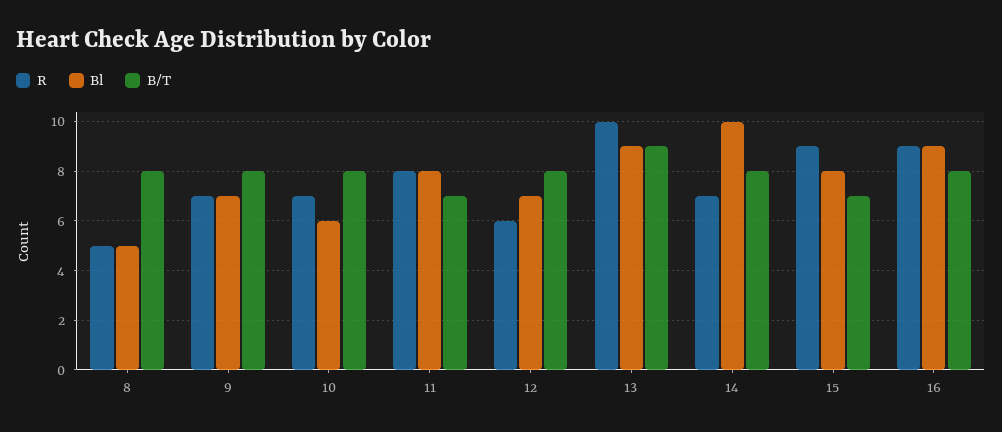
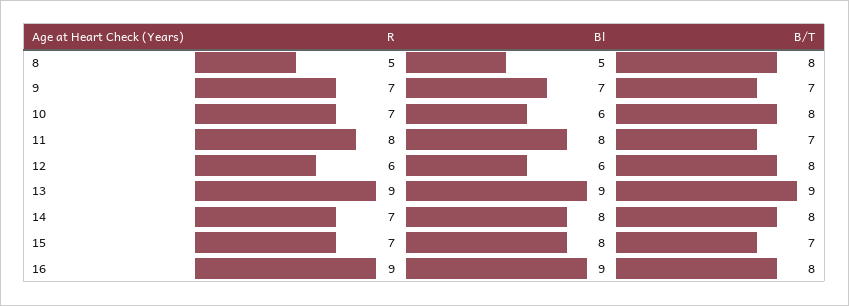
  {
    "R": {
      "8": 5,
      "9": 7,
      "10": 7,
      "11": 8,
      "12": 6,
-     "13": 10,
+     "13": 9,
      "14": 7,
-     "15": 9,
+     "15": 7,
      "16": 9
    },
    "Bl": {
      "8": 5,
      "9": 7,
      "10": 6,
      "11": 8,
-     "12": 7,
+     "12": 6,
      "13": 9,
-     "14": 10,
+     "14": 8,
      "15": 8,
      "16": 9
    },
    "B/T": {
      "8": 8,
-     "9": 8,
+     "9": 7,
      "10": 8,
      "11": 7,
      "12": 8,
      "13": 9,
      "14": 8,
      "15": 7,
      "16": 8
    }
  }

